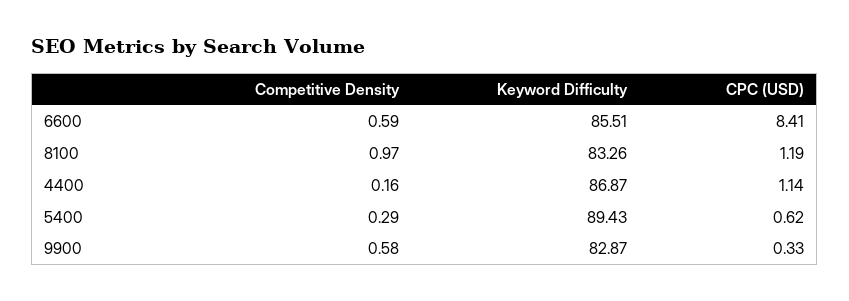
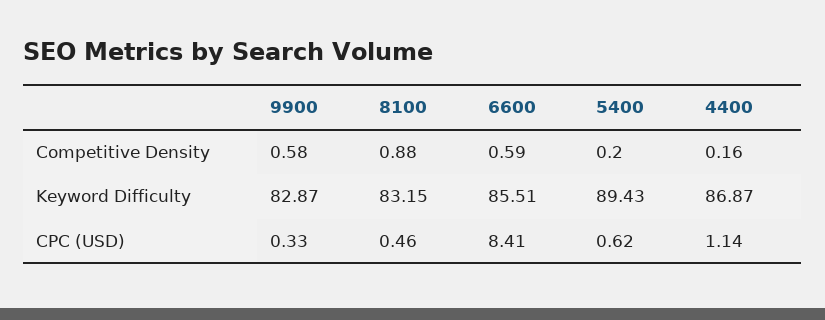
  {
    "Competitive Density": {
      "6600": 0.59,
-     "8100": 0.97,
+     "8100": 0.88,
      "4400": 0.16,
-     "5400": 0.29,
+     "5400": 0.2,
      "9900": 0.58
    },
    "Keyword Difficulty": {
      "6600": 85.51,
-     "8100": 83.26,
+     "8100": 83.15,
      "4400": 86.87,
      "5400": 89.43,
      "9900": 82.87
    },
    "CPC (USD)": {
      "6600": 8.41,
-     "8100": 1.19,
+     "8100": 0.46,
      "4400": 1.14,
      "5400": 0.62,
      "9900": 0.33
    }
  }

